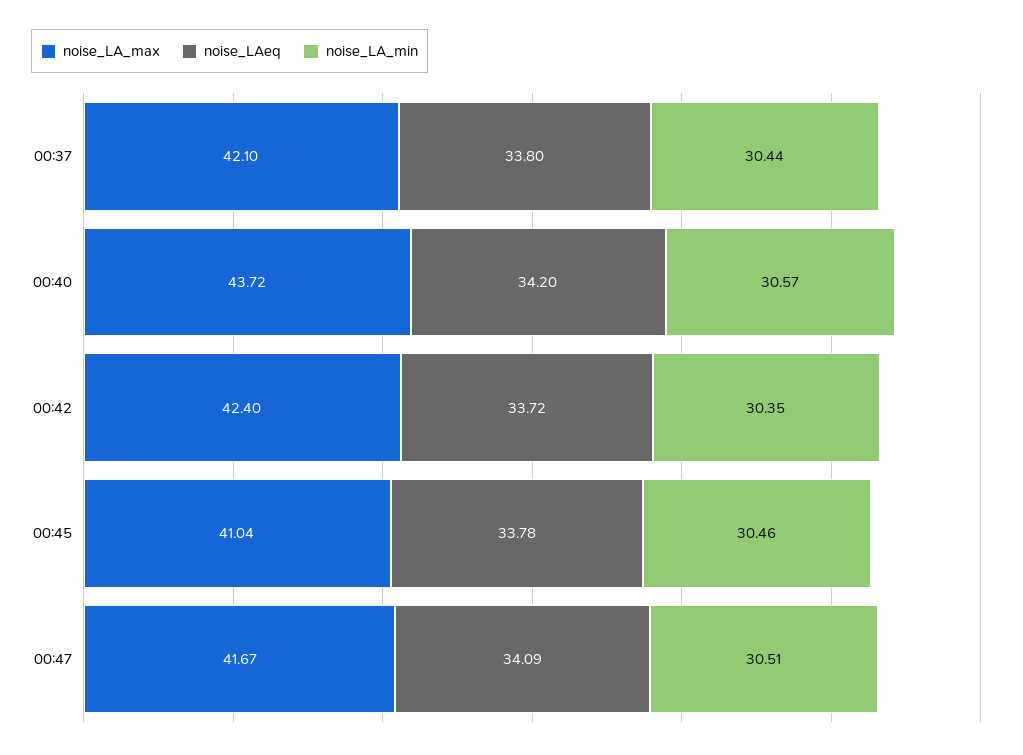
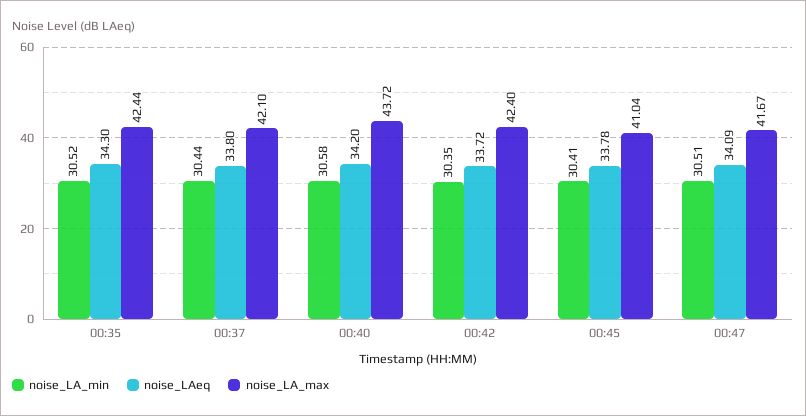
  {
    "noise_LA_max": {
      "00:37": 42.1,
      "00:40": 43.72,
      "00:42": 42.4,
      "00:45": 41.04,
-     "00:47": 41.67
+     "00:47": 41.67,
+     "00:35": 42.44
    },
    "noise_LAeq": {
      "00:37": 33.8,
      "00:40": 34.2,
      "00:42": 33.72,
      "00:45": 33.78,
-     "00:47": 34.09
+     "00:47": 34.09,
+     "00:35": 34.3
    },
    "noise_LA_min": {
      "00:37": 30.44,
-     "00:40": 30.57,
+     "00:40": 30.58,
      "00:42": 30.35,
-     "00:45": 30.46,
+     "00:45": 30.41,
-     "00:47": 30.51
+     "00:47": 30.51,
+     "00:35": 30.52
    }
  }

